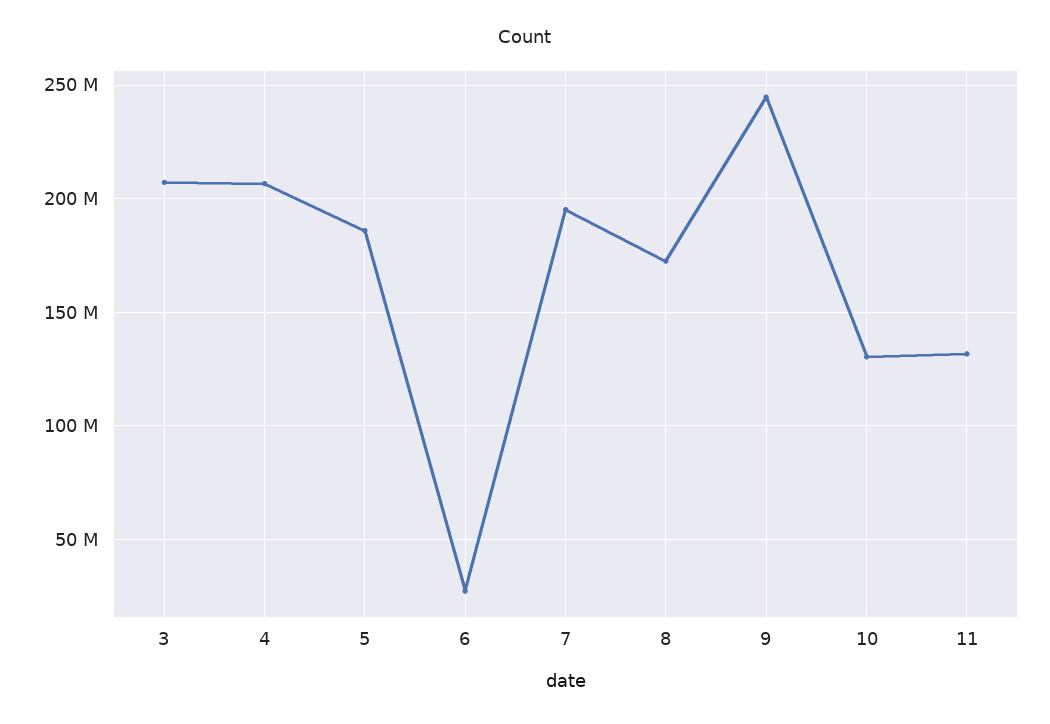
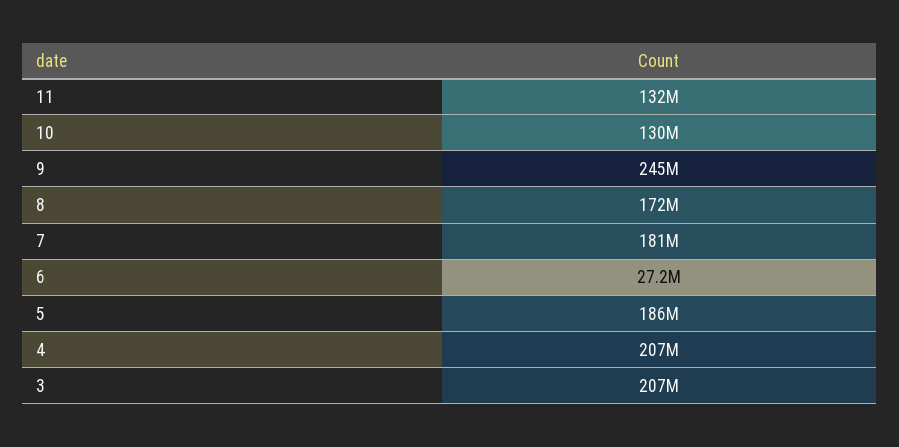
  {
    "3": 207000000,
    "4": 207000000,
    "5": 186000000,
    "6": 27200000,
-   "7": 195000000,
+   "7": 181000000,
    "8": 172000000,
    "9": 245000000,
    "10": 130000000,
    "11": 132000000
  }

